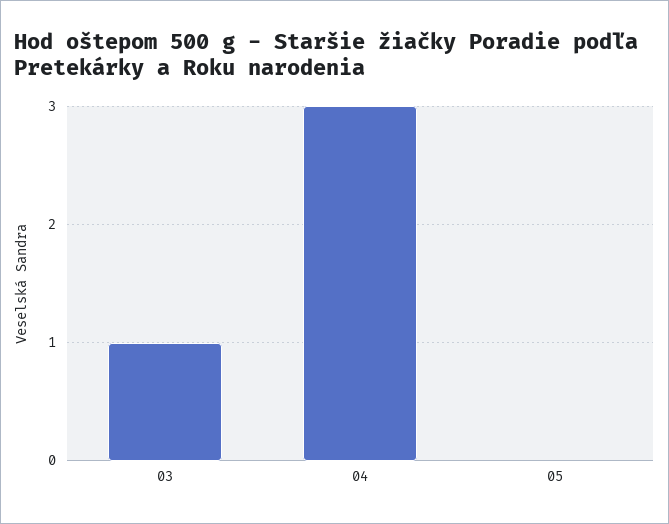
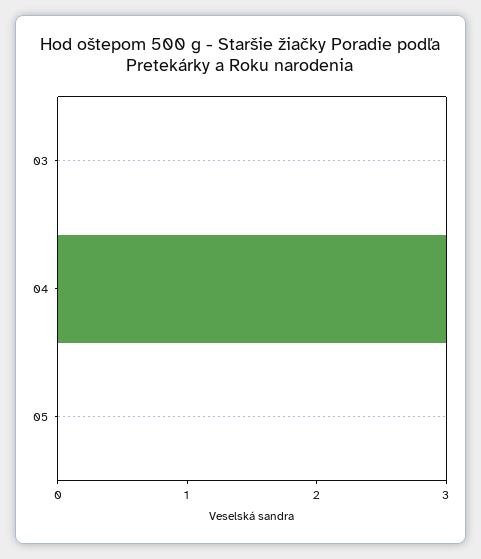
  {
-   "03": 1,
+   "03": 0,
    "04": 3,
    "05": 0
  }

